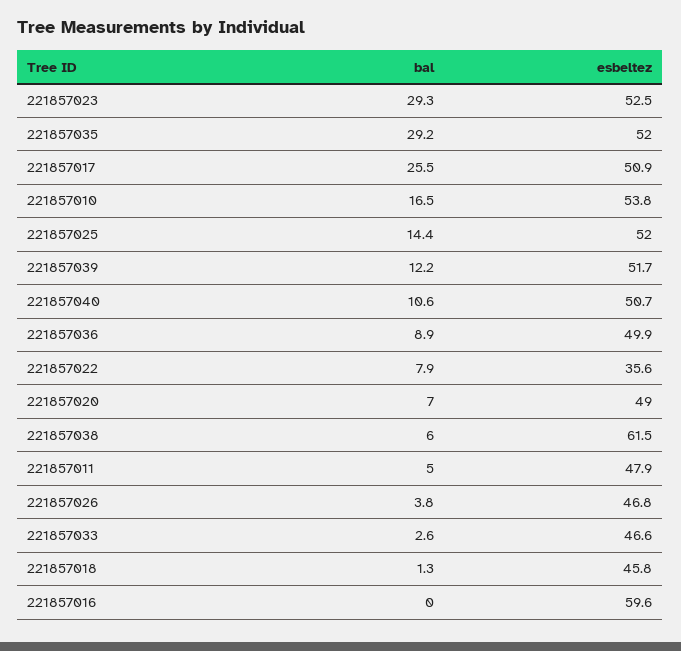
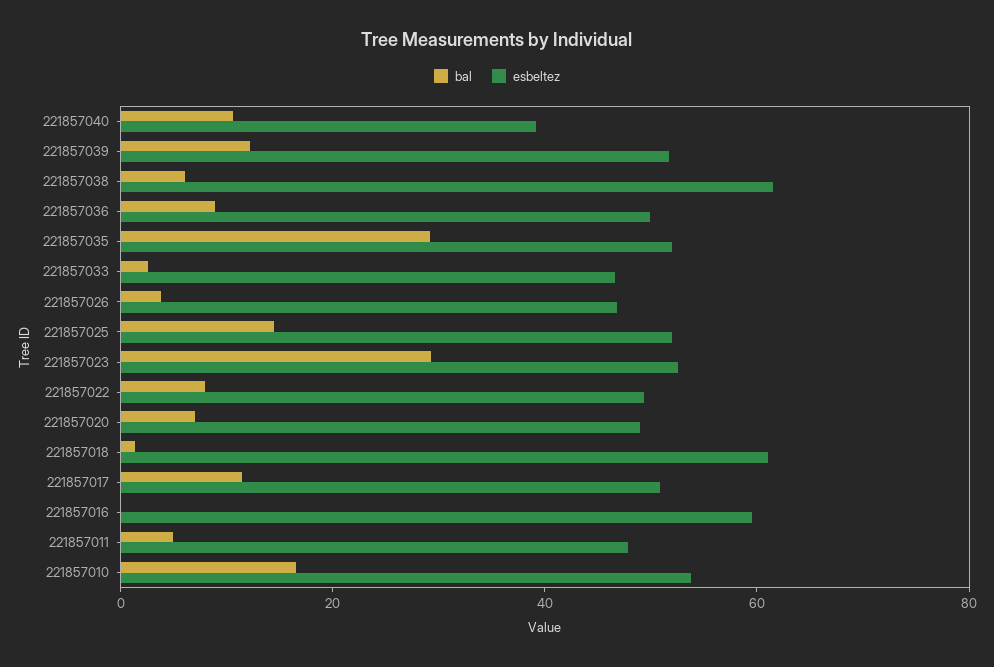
  {
    "bal": {
      "221857023": 29.3,
      "221857035": 29.2,
-     "221857017": 25.5,
+     "221857017": 10,
      "221857010": 16.5,
      "221857025": 14.4,
      "221857039": 12.2,
      "221857040": 10.6,
      "221857036": 8.9,
      "221857022": 7.9,
      "221857020": 7,
      "221857038": 6,
      "221857011": 5,
      "221857026": 3.8,
      "221857033": 2.6,
      "221857018": 1.3,
      "221857016": 0
    },
    "esbeltez": {
      "221857023": 52.5,
      "221857035": 52,
      "221857017": 50.9,
      "221857010": 53.8,
      "221857025": 52,
      "221857039": 51.7,
-     "221857040": 50.7,
+     "221857040": 40,
      "221857036": 49.9,
-     "221857022": 35.6,
+     "221857022": 50,
      "221857020": 49,
      "221857038": 61.5,
      "221857011": 47.9,
      "221857026": 46.8,
      "221857033": 46.6,
-     "221857018": 45.8,
+     "221857018": 60,
      "221857016": 59.6
    }
  }

